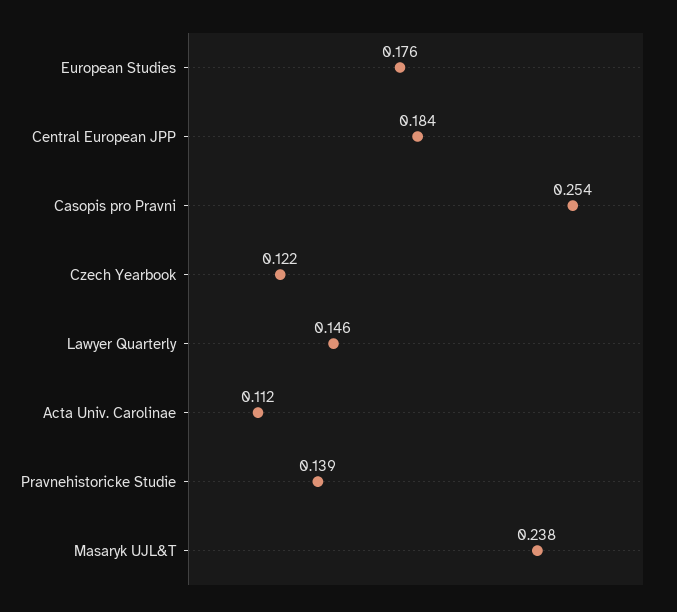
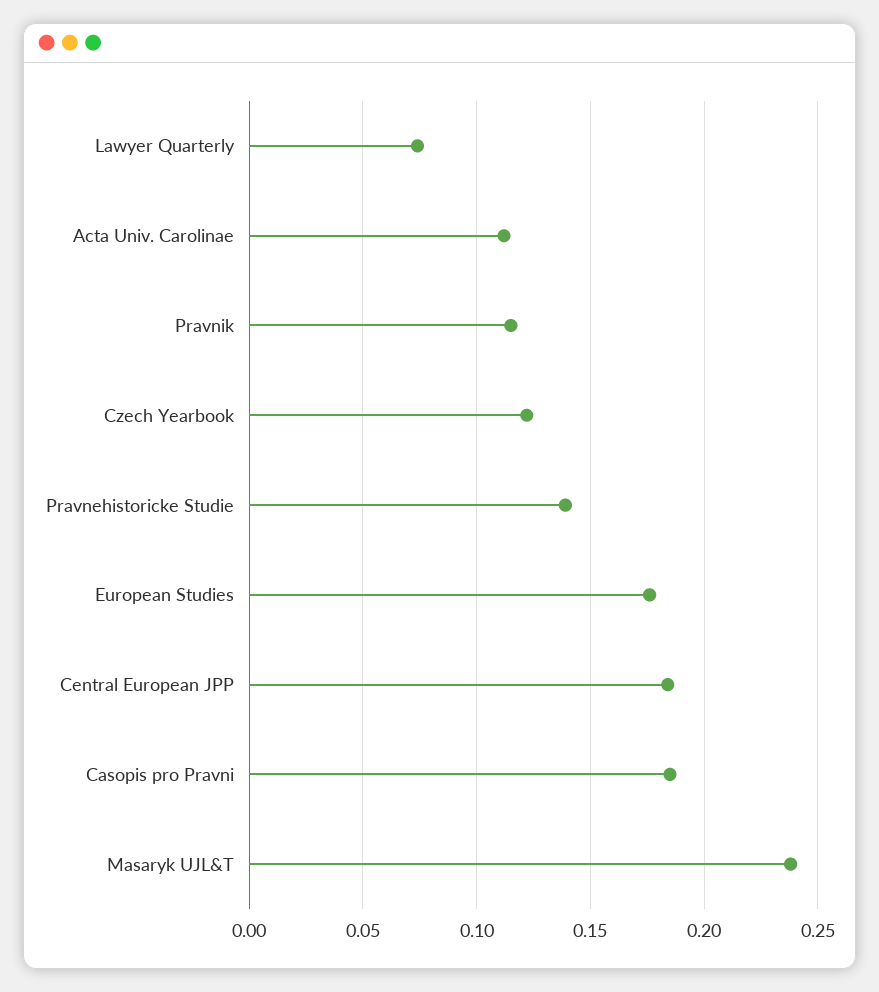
  {
    "European Studies": 0.176,
    "Central European JPP": 0.184,
-   "Casopis pro Pravni": 0.254,
+   "Casopis pro Pravni": 0.185,
    "Czech Yearbook": 0.122,
-   "Lawyer Quarterly": 0.146,
+   "Lawyer Quarterly": 0.075,
    "Acta Univ. Carolinae": 0.112,
    "Pravnehistoricke Studie": 0.139,
-   "Masaryk UJL&T": 0.238
+   "Masaryk UJL&T": 0.238,
+   "Pravnik": 0.115
  }

